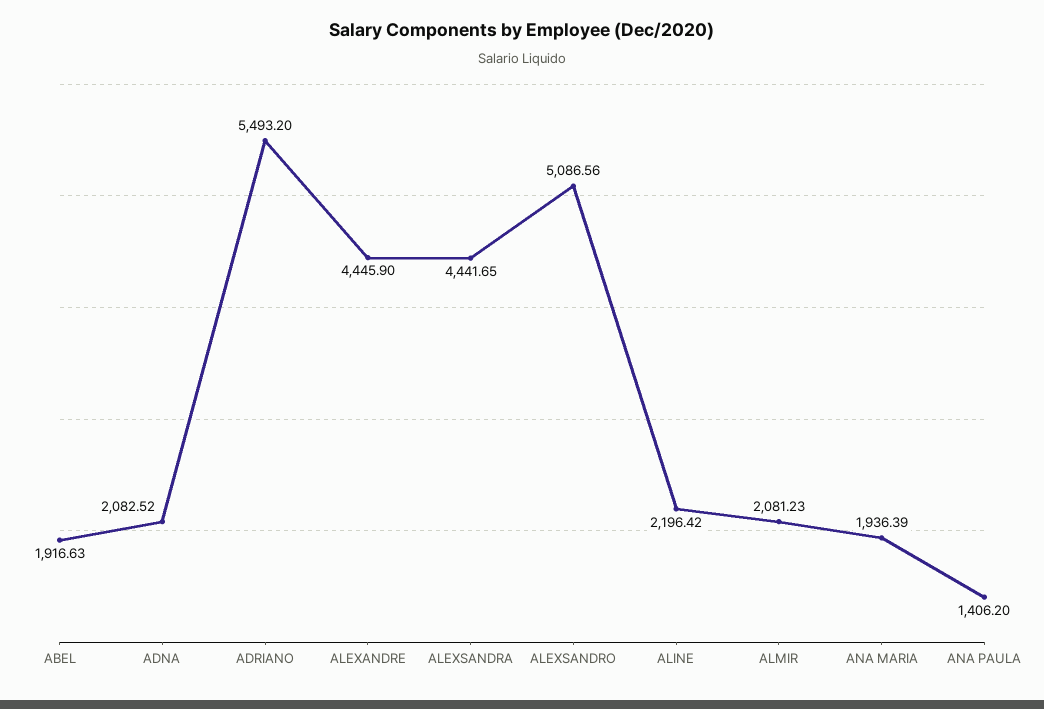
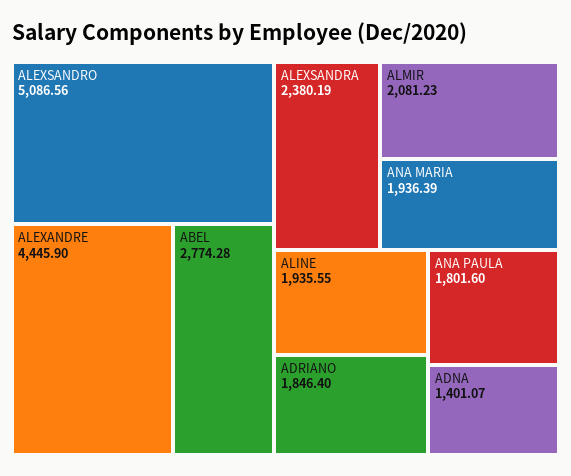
  {
-   "ABEL": 1916.63,
+   "ABEL": 2774.28,
-   "ADNA": 2082.52,
+   "ADNA": 1401.07,
-   "ADRIANO": 5493.2,
+   "ADRIANO": 1846.4,
    "ALEXANDRE": 4445.9,
-   "ALEXSANDRA": 4441.65,
+   "ALEXSANDRA": 2380.19,
    "ALEXSANDRO": 5086.56,
-   "ALINE": 2196.42,
+   "ALINE": 1935.55,
    "ALMIR": 2081.23,
    "ANA MARIA": 1936.39,
-   "ANA PAULA": 1406.2
+   "ANA PAULA": 1801.6
  }

